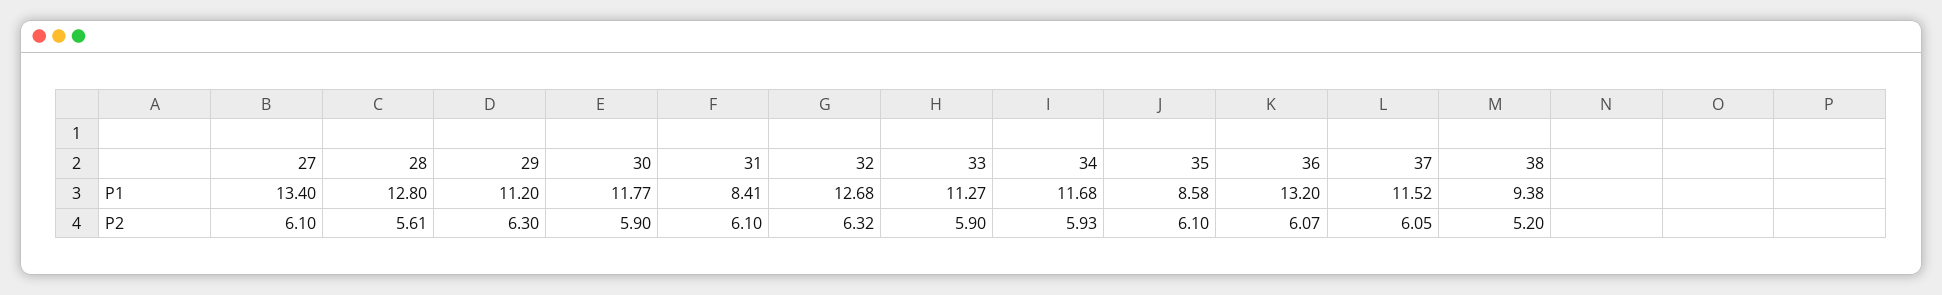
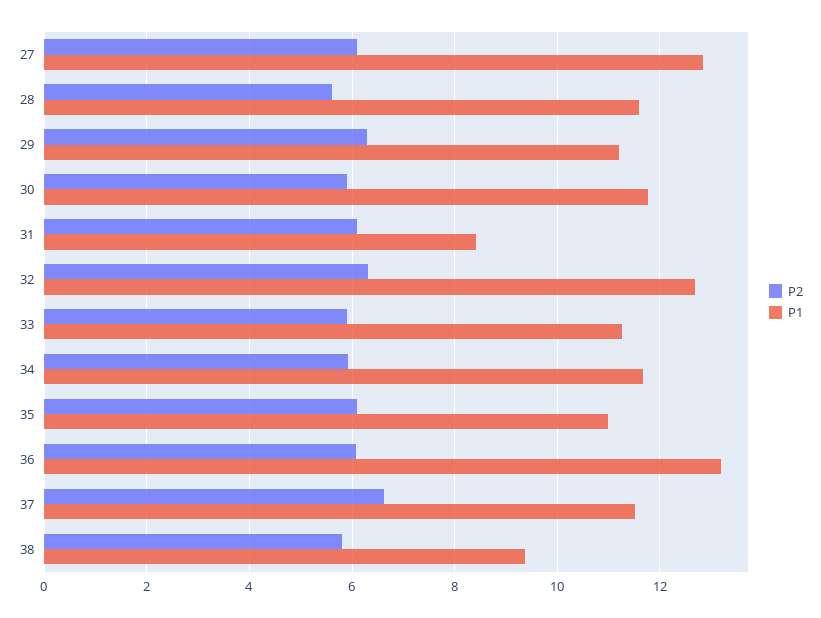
  {
    "P1": {
-     "27": 13.4,
+     "27": 12.8,
-     "28": 12.8,
+     "28": 11.6,
      "29": 11.2,
      "30": 11.77,
      "31": 8.41,
      "32": 12.68,
      "33": 11.27,
      "34": 11.68,
-     "35": 8.58,
+     "35": 11,
      "36": 13.2,
      "37": 11.52,
      "38": 9.38
    },
    "P2": {
      "27": 6.1,
      "28": 5.61,
      "29": 6.3,
      "30": 5.9,
      "31": 6.1,
      "32": 6.32,
      "33": 5.9,
      "34": 5.93,
      "35": 6.1,
      "36": 6.07,
-     "37": 6.05,
+     "37": 6.6,
-     "38": 5.2
+     "38": 5.8
    }
  }

